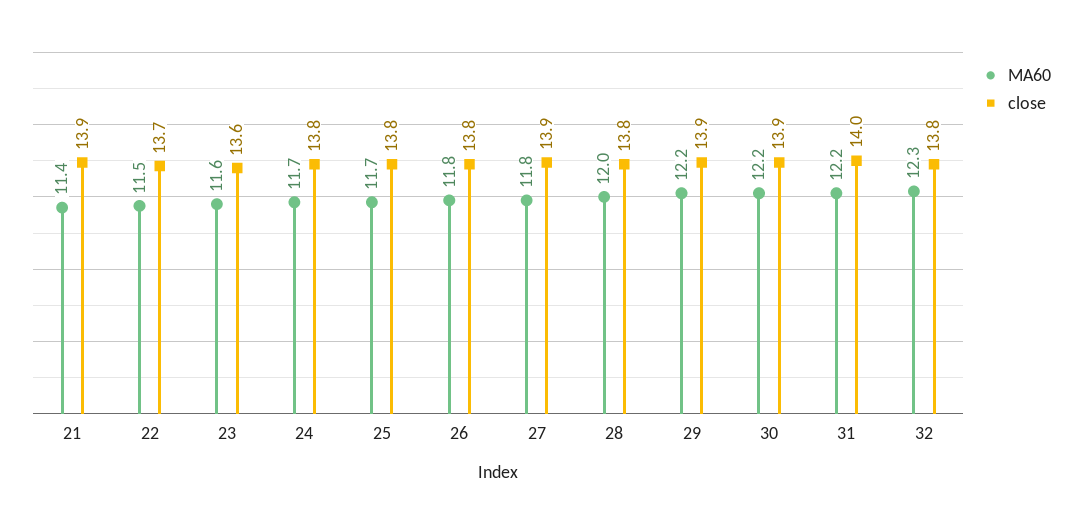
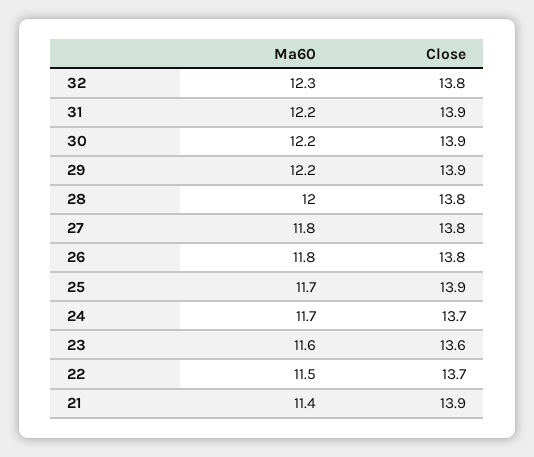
  {
    "MA60": {
      "21": 11.4,
      "22": 11.5,
      "23": 11.6,
      "24": 11.7,
      "25": 11.7,
      "26": 11.8,
      "27": 11.8,
      "28": 12,
      "29": 12.2,
      "30": 12.2,
      "31": 12.2,
      "32": 12.3
    },
    "close": {
      "21": 13.9,
      "22": 13.7,
      "23": 13.6,
-     "24": 13.8,
+     "24": 13.7,
-     "25": 13.8,
+     "25": 13.9,
      "26": 13.8,
-     "27": 13.9,
+     "27": 13.8,
      "28": 13.8,
      "29": 13.9,
      "30": 13.9,
-     "31": 14,
+     "31": 13.9,
      "32": 13.8
    }
  }

